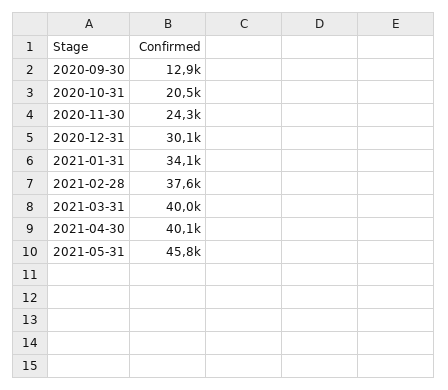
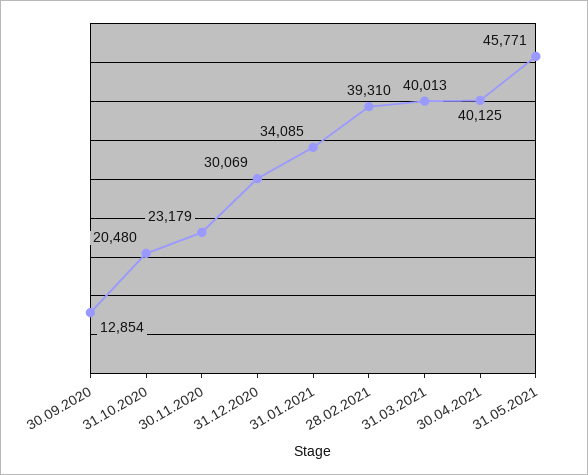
  {
    "2020-09-30": 12854,
    "2020-10-31": 20480,
-   "2020-11-30": 24300,
+   "2020-11-30": 23179,
    "2020-12-31": 30069,
    "2021-01-31": 34085,
-   "2021-02-28": 37600,
+   "2021-02-28": 39310,
    "2021-03-31": 40013,
    "2021-04-30": 40125,
    "2021-05-31": 45771
  }

